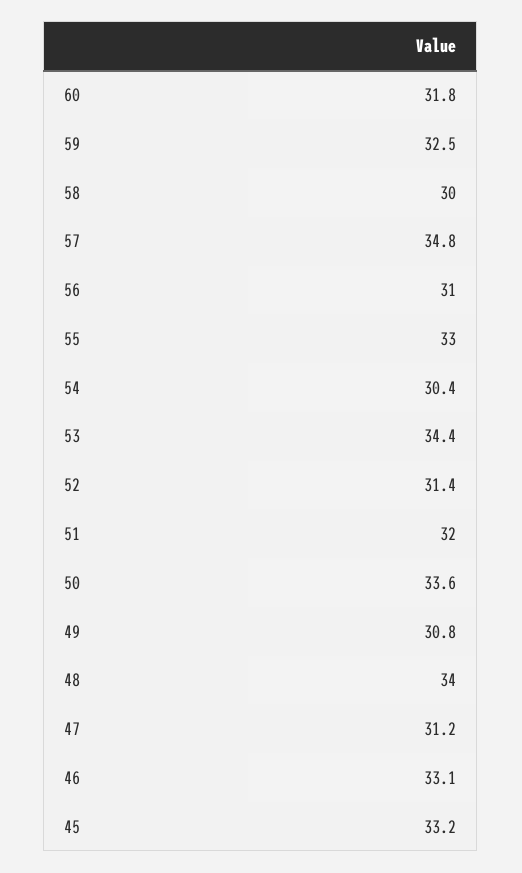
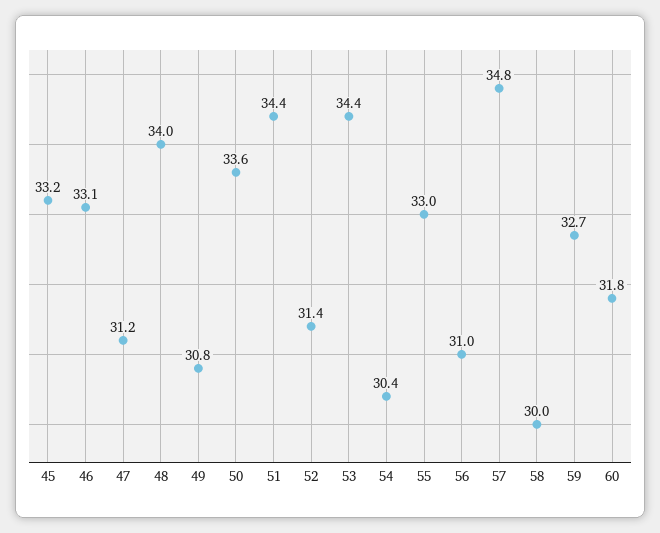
  {
    "60": 31.8,
-   "59": 32.5,
+   "59": 32.7,
    "58": 30,
    "57": 34.8,
    "56": 31,
    "55": 33,
    "54": 30.4,
    "53": 34.4,
    "52": 31.4,
-   "51": 32,
+   "51": 34.4,
    "50": 33.6,
    "49": 30.8,
    "48": 34,
    "47": 31.2,
    "46": 33.1,
    "45": 33.2
  }

